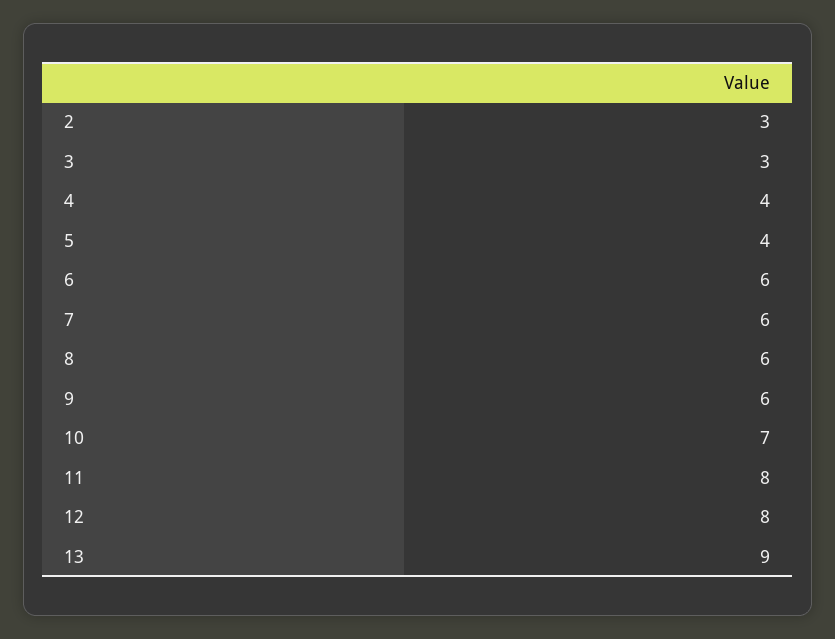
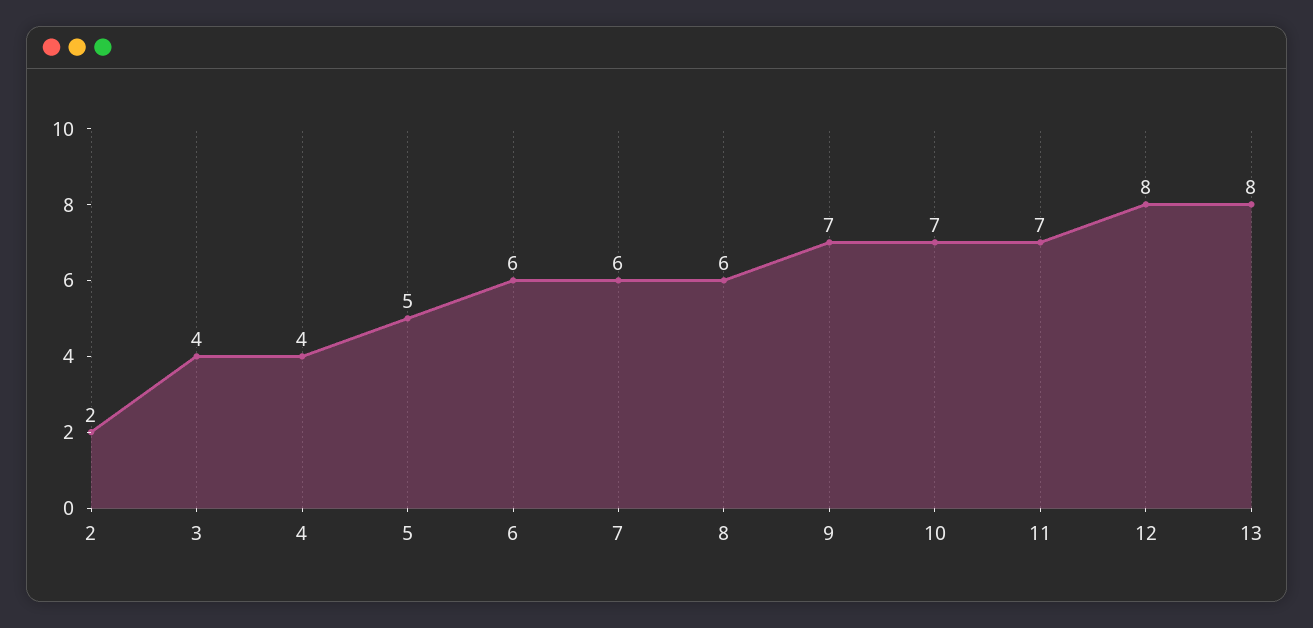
  {
-   "2": 3,
+   "2": 2,
-   "3": 3,
+   "3": 4,
    "4": 4,
-   "5": 4,
+   "5": 5,
    "6": 6,
    "7": 6,
    "8": 6,
-   "9": 6,
+   "9": 7,
    "10": 7,
-   "11": 8,
+   "11": 7,
    "12": 8,
-   "13": 9
+   "13": 8
  }

